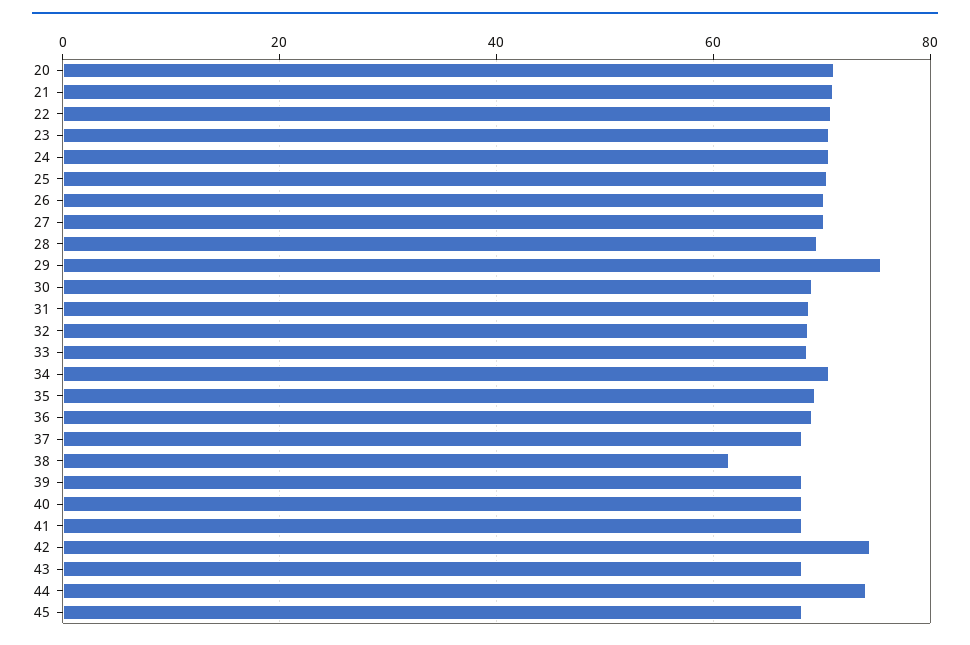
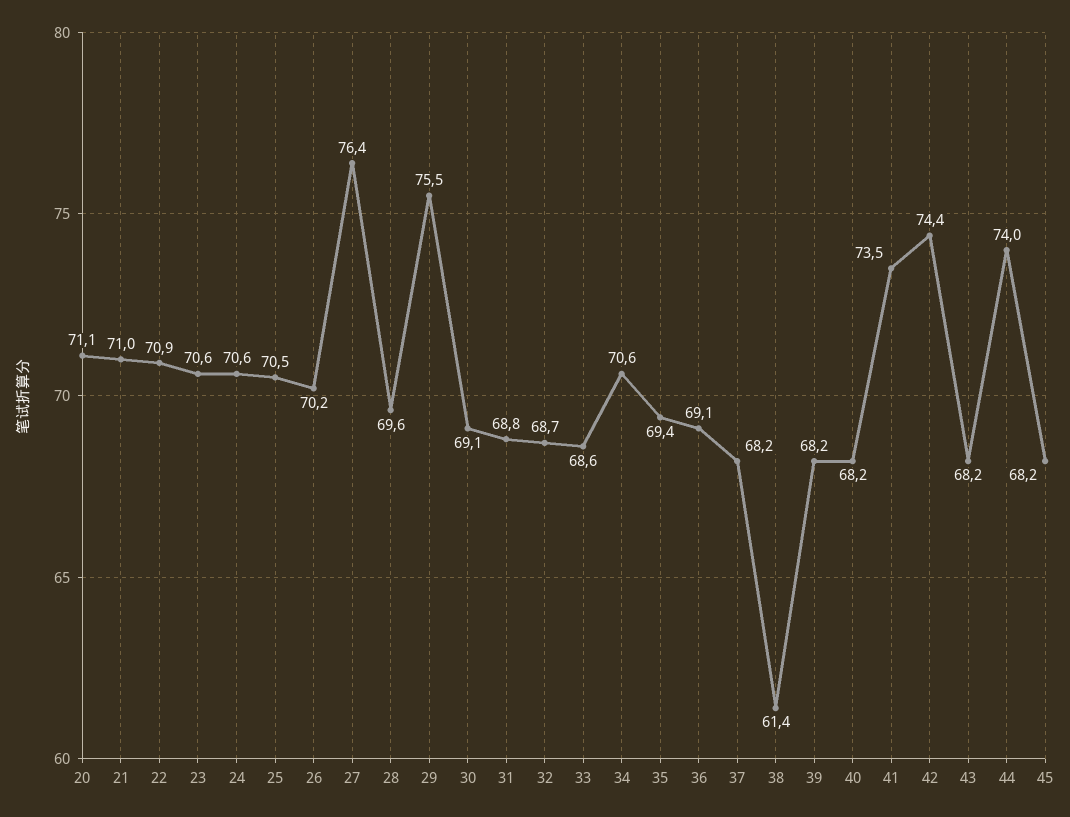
  {
    "20": 71.1,
    "21": 71,
    "22": 70.9,
    "23": 70.6,
    "24": 70.6,
    "25": 70.5,
    "26": 70.2,
-   "27": 70,
+   "27": 76.4,
    "28": 69.6,
    "29": 75.5,
    "30": 69.1,
    "31": 68.8,
    "32": 68.7,
    "33": 68.6,
    "34": 70.6,
    "35": 69.4,
    "36": 69.1,
    "37": 68.2,
    "38": 61.4,
    "39": 68.2,
    "40": 68.2,
-   "41": 68,
+   "41": 73.5,
    "42": 74.4,
    "43": 68.2,
    "44": 74,
    "45": 68.2
  }

